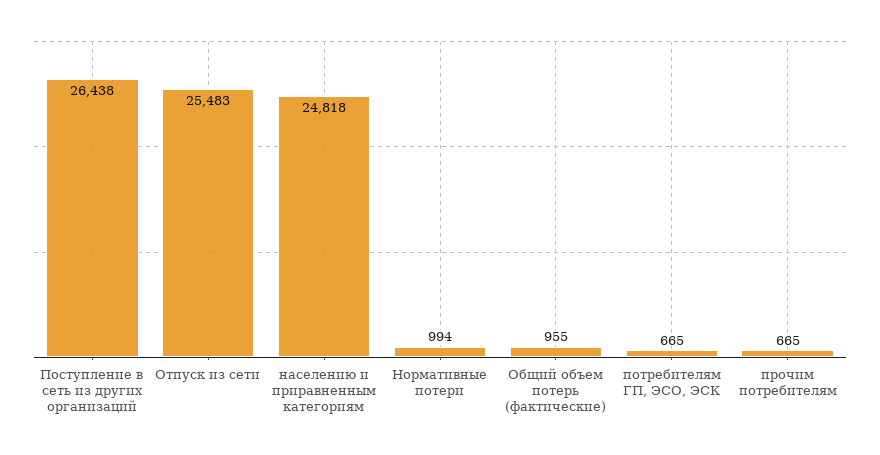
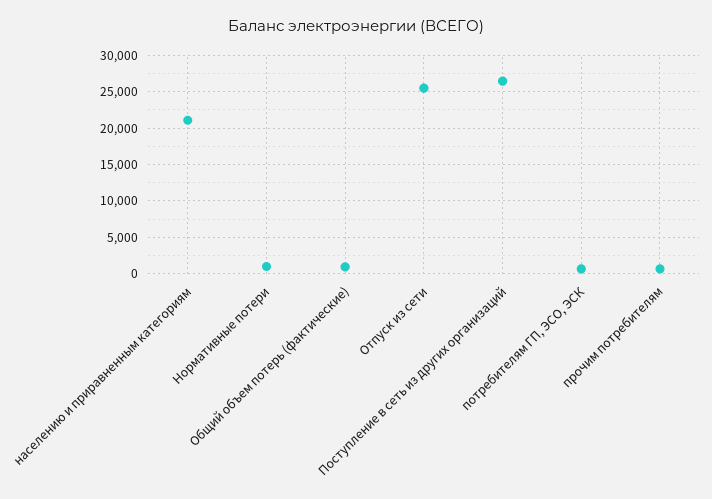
  {
    "Поступление в сеть из других организаций": 26438,
    "Отпуск из сети": 25483,
-   "населению и приравненным категориям": 24818,
+   "населению и приравненным категориям": 21000,
    "Нормативные потери": 994,
    "Общий объем потерь (фактические)": 955,
    "потребителям ГП, ЭСО, ЭСК": 665,
    "прочим потребителям": 665
  }

